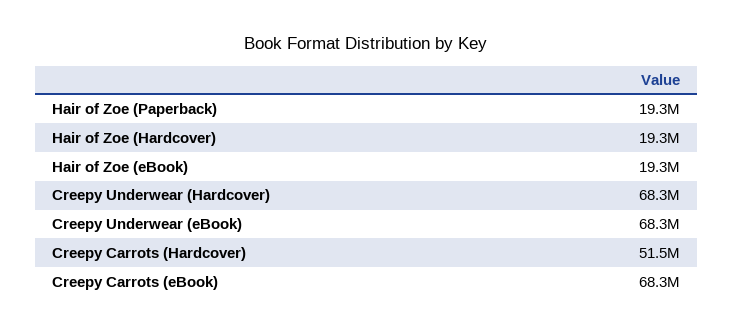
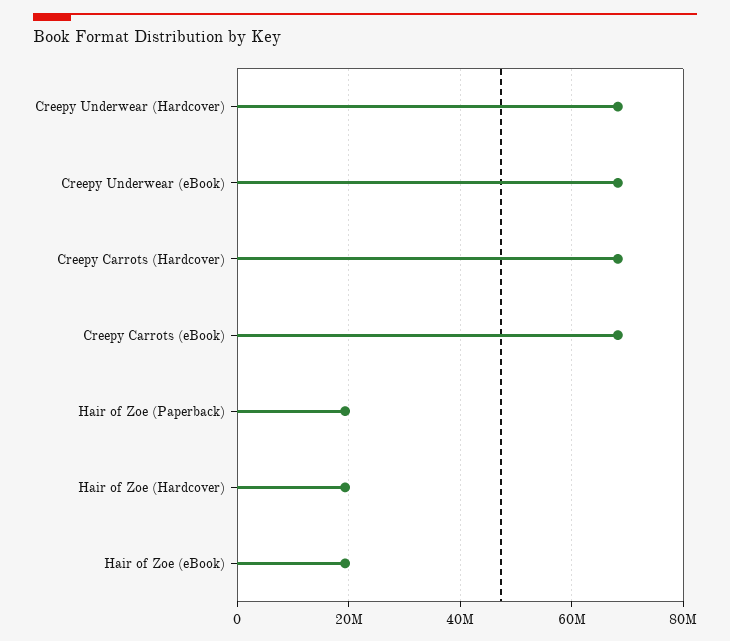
  {
    "Hair of Zoe (Paperback)": 19300000,
    "Hair of Zoe (Hardcover)": 19300000,
    "Hair of Zoe (eBook)": 19300000,
    "Creepy Underwear (Hardcover)": 68300000,
    "Creepy Underwear (eBook)": 68300000,
-   "Creepy Carrots (Hardcover)": 51500000,
+   "Creepy Carrots (Hardcover)": 68000000,
    "Creepy Carrots (eBook)": 68300000
  }

